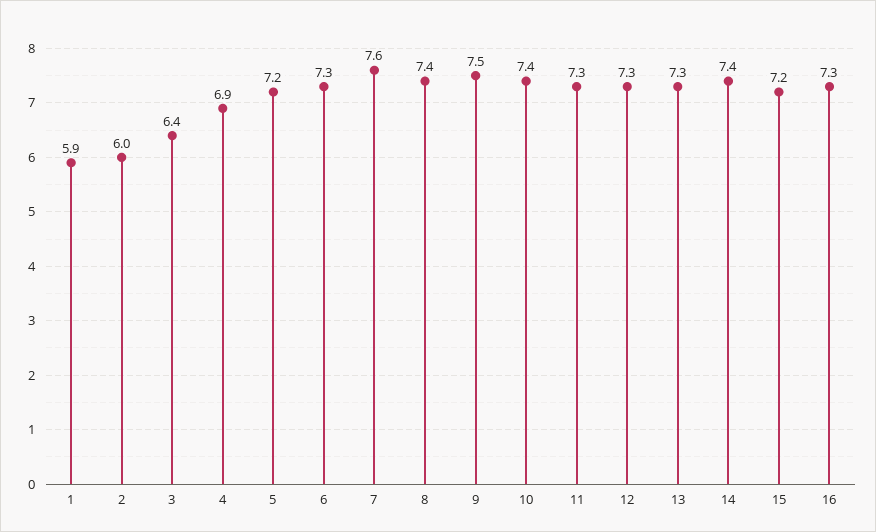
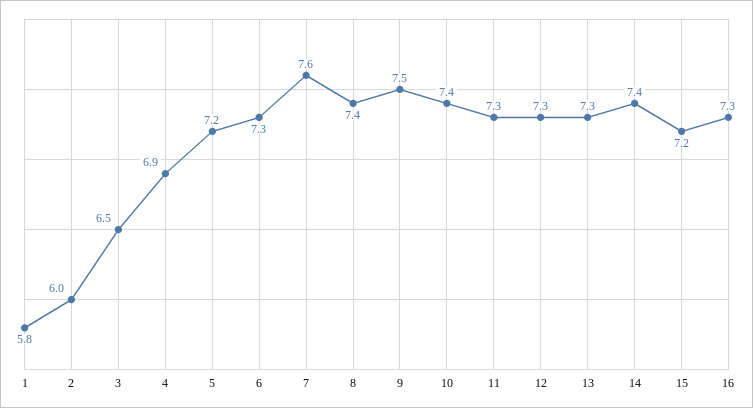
  {
-   "1": 5.9,
+   "1": 5.8,
    "2": 6,
-   "3": 6.4,
+   "3": 6.5,
    "4": 6.9,
    "5": 7.2,
    "6": 7.3,
    "7": 7.6,
    "8": 7.4,
    "9": 7.5,
    "10": 7.4,
    "11": 7.3,
    "12": 7.3,
    "13": 7.3,
    "14": 7.4,
    "15": 7.2,
    "16": 7.3
  }

